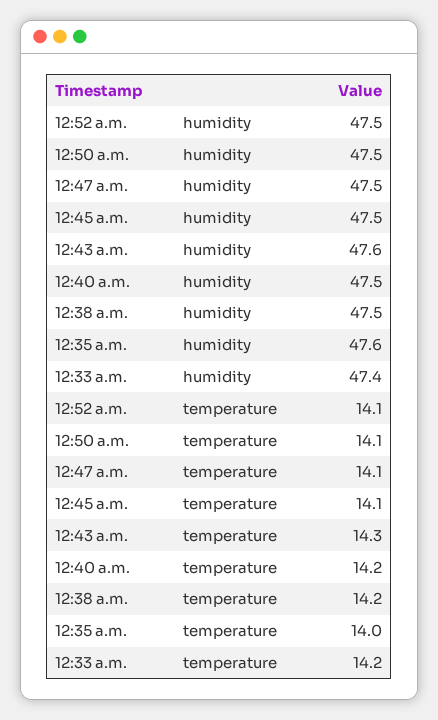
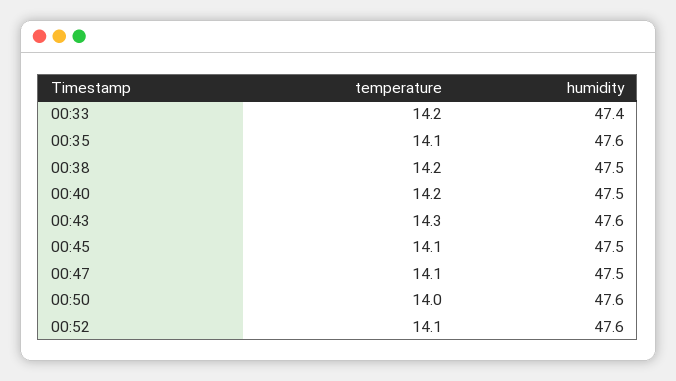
  {
    "12:52 a.m.": {
-     "humidity": 47.5,
+     "humidity": 47.6,
      "temperature": 14.1
    },
    "12:50 a.m.": {
-     "humidity": 47.5,
+     "humidity": 47.6,
-     "temperature": 14.1
+     "temperature": 14
    },
    "12:47 a.m.": {
      "humidity": 47.5,
      "temperature": 14.1
    },
    "12:45 a.m.": {
      "humidity": 47.5,
      "temperature": 14.1
    },
    "12:43 a.m.": {
      "humidity": 47.6,
      "temperature": 14.3
    },
    "12:40 a.m.": {
      "humidity": 47.5,
      "temperature": 14.2
    },
    "12:38 a.m.": {
      "humidity": 47.5,
      "temperature": 14.2
    },
    "12:35 a.m.": {
      "humidity": 47.6,
-     "temperature": 14
+     "temperature": 14.1
    },
    "12:33 a.m.": {
      "humidity": 47.4,
      "temperature": 14.2
    }
  }

